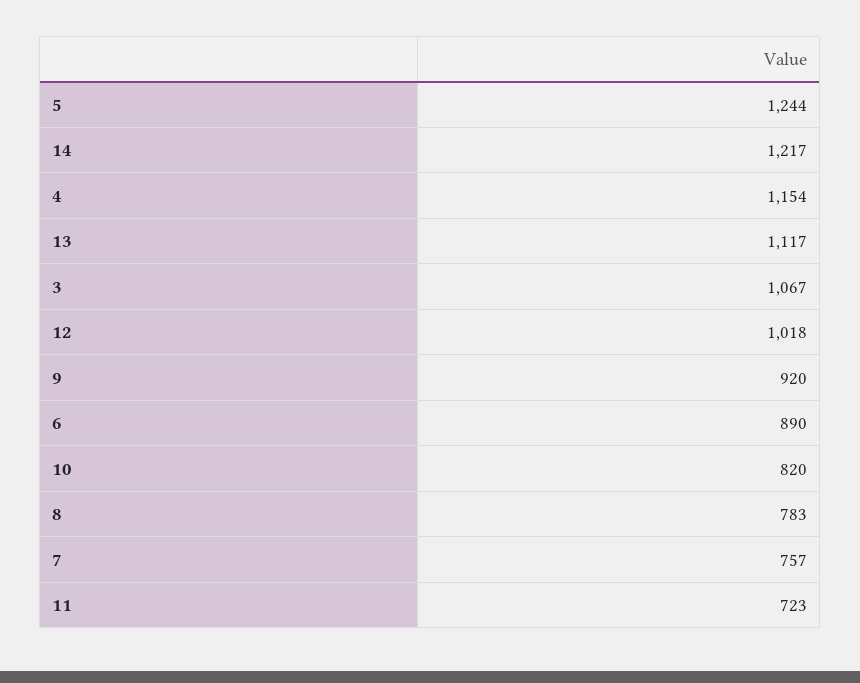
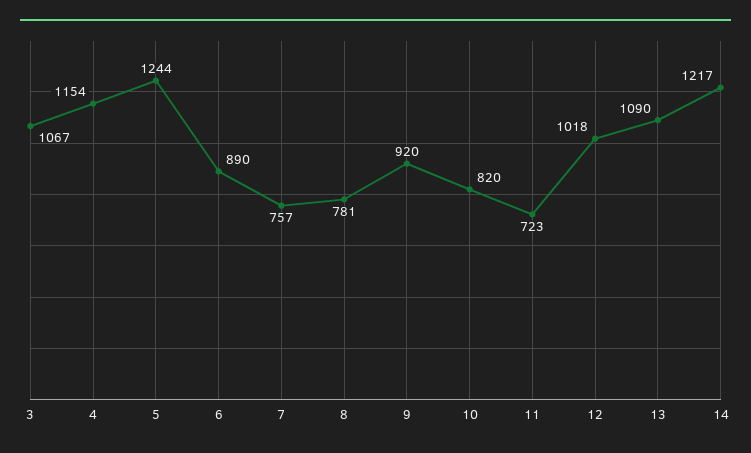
  {
    "5": 1244,
    "14": 1217,
    "4": 1154,
-   "13": 1117,
+   "13": 1090,
    "3": 1067,
    "12": 1018,
    "9": 920,
    "6": 890,
    "10": 820,
-   "8": 783,
+   "8": 781,
    "7": 757,
    "11": 723
  }

